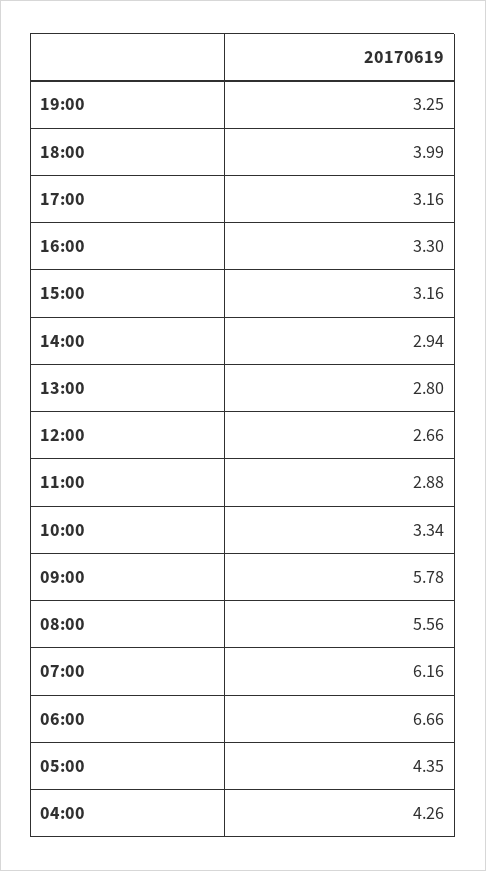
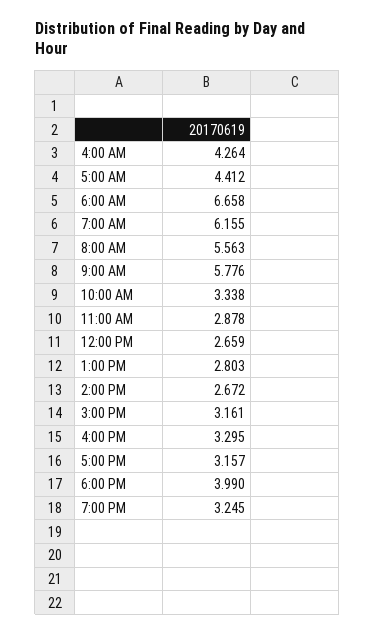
  {
    "19:00": 3.245,
    "18:00": 3.99,
    "17:00": 3.157,
    "16:00": 3.295,
    "15:00": 3.161,
-   "14:00": 2.94,
+   "14:00": 2.672,
    "13:00": 2.803,
    "12:00": 2.659,
    "11:00": 2.878,
    "10:00": 3.338,
    "09:00": 5.776,
    "08:00": 5.563,
    "07:00": 6.155,
    "06:00": 6.658,
-   "05:00": 4.35,
+   "05:00": 4.412,
    "04:00": 4.264
  }

